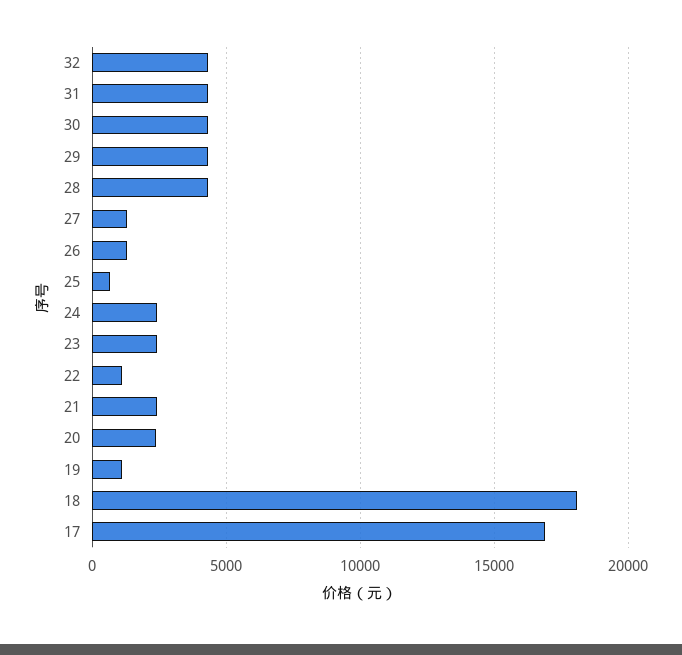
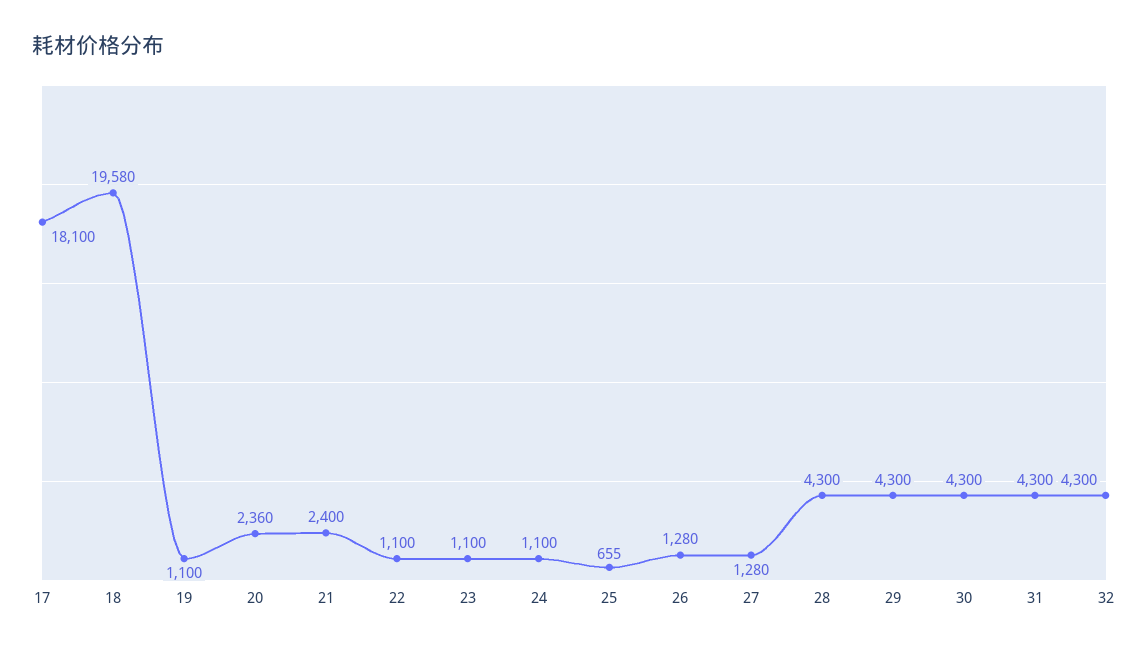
  {
    "32": 4300,
    "31": 4300,
    "30": 4300,
    "29": 4300,
    "28": 4300,
    "27": 1280,
    "26": 1280,
    "25": 655,
-   "24": 2500,
+   "24": 1100,
-   "23": 2500,
+   "23": 1100,
    "22": 1100,
    "21": 2400,
    "20": 2360,
    "19": 1100,
-   "18": 18000,
+   "18": 19580,
-   "17": 17000
+   "17": 18100
  }

